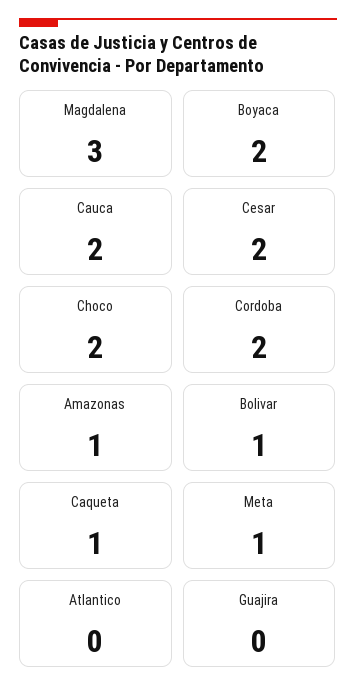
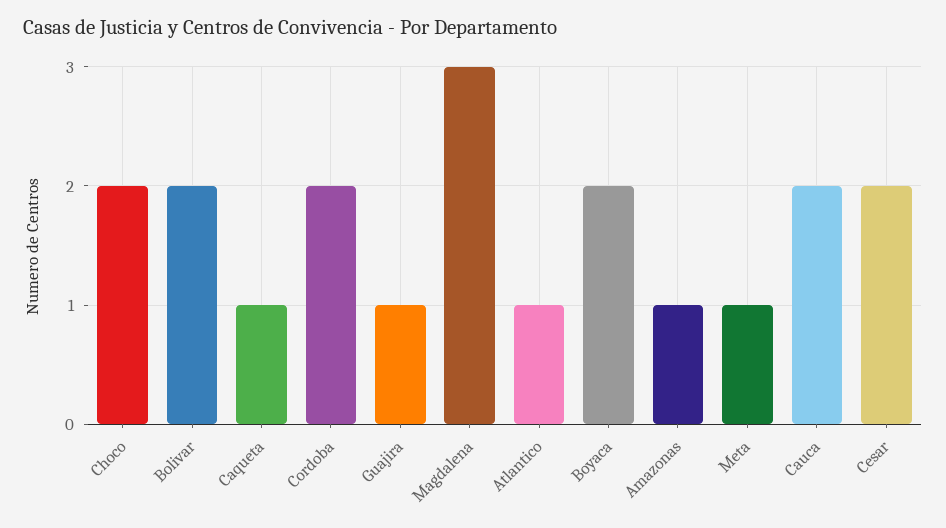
  {
    "Magdalena": 3,
    "Boyaca": 2,
    "Cauca": 2,
    "Cesar": 2,
    "Choco": 2,
    "Cordoba": 2,
    "Amazonas": 1,
-   "Bolivar": 1,
+   "Bolivar": 2,
    "Caqueta": 1,
    "Meta": 1,
-   "Atlantico": 0,
+   "Atlantico": 1,
-   "Guajira": 0
+   "Guajira": 1
  }

